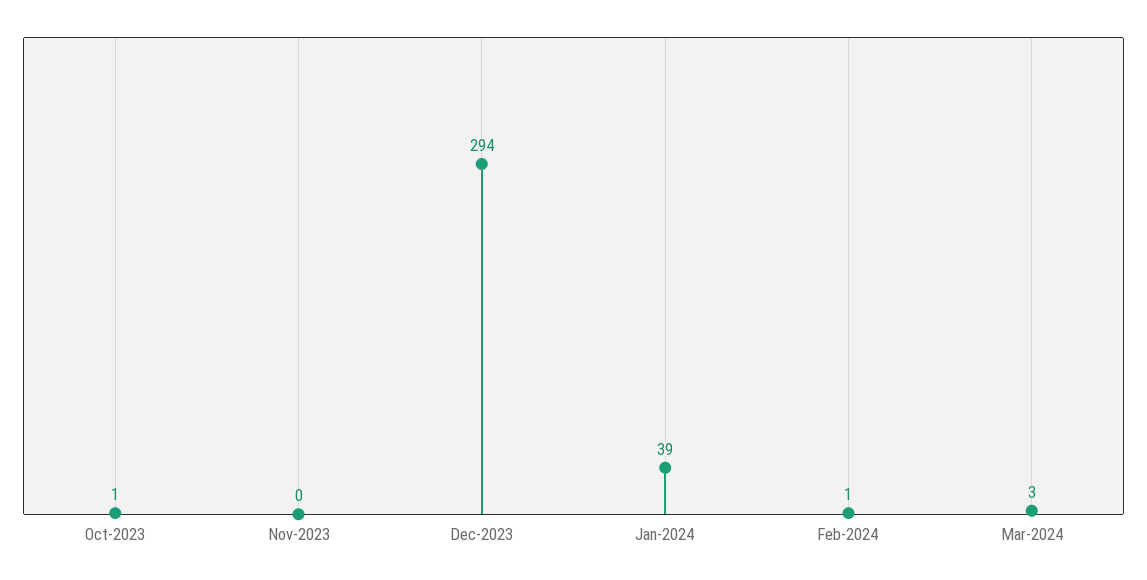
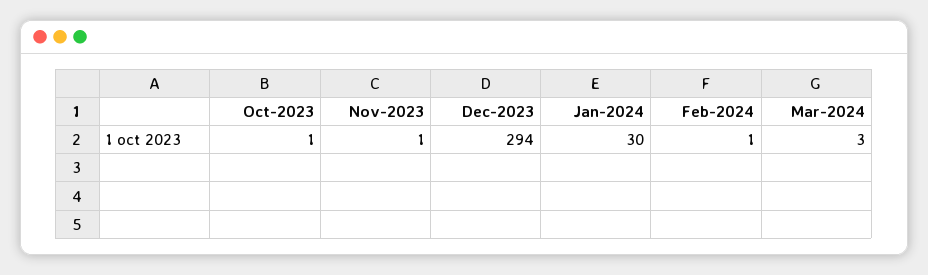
  {
    "Oct-2023": 1,
-   "Nov-2023": 0,
+   "Nov-2023": 1,
    "Dec-2023": 294,
-   "Jan-2024": 39,
+   "Jan-2024": 30,
    "Feb-2024": 1,
    "Mar-2024": 3
  }

